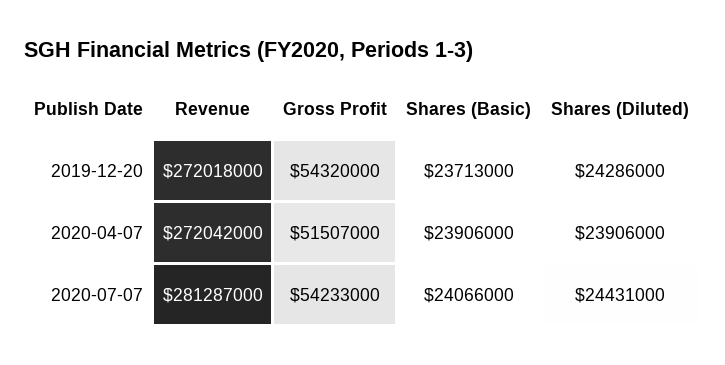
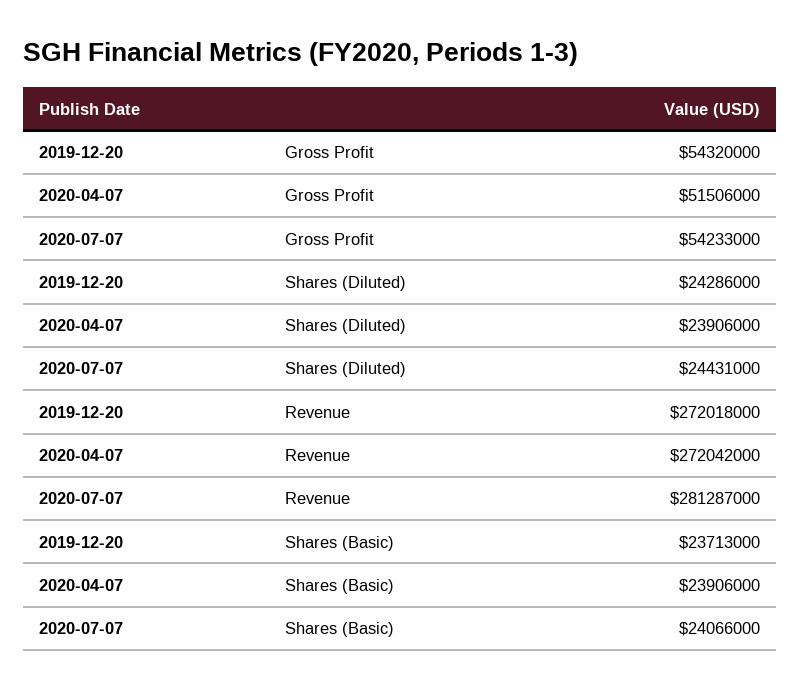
  {
    "Revenue": {
      "2019-12-20": 272018000,
      "2020-04-07": 272042000,
      "2020-07-07": 281287000
    },
    "Gross Profit": {
      "2019-12-20": 54320000,
-     "2020-04-07": 51507000,
+     "2020-04-07": 51506000,
      "2020-07-07": 54233000
    },
    "Shares (Basic)": {
      "2019-12-20": 23713000,
      "2020-04-07": 23906000,
      "2020-07-07": 24066000
    },
    "Shares (Diluted)": {
      "2019-12-20": 24286000,
      "2020-04-07": 23906000,
      "2020-07-07": 24431000
    }
  }

